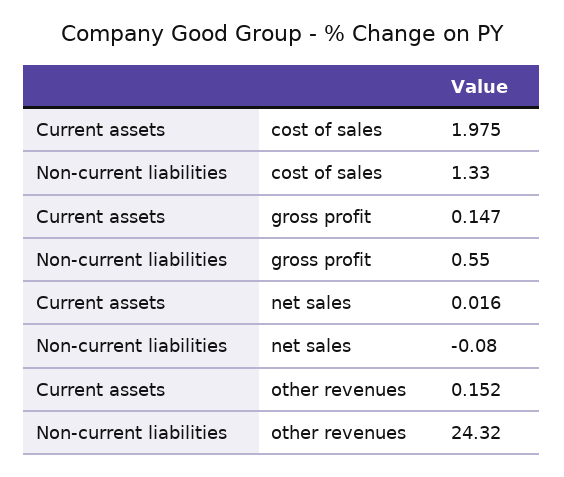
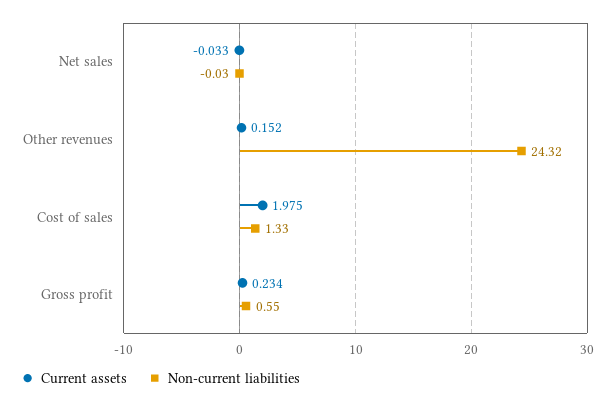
  {
    "Current assets": {
      "cost of sales": 1.975,
-     "gross profit": 0.147,
+     "gross profit": 0.234,
-     "net sales": 0.016,
+     "net sales": -0.033,
      "other revenues": 0.152
    },
    "Non-current liabilities": {
      "cost of sales": 1.33,
      "gross profit": 0.55,
-     "net sales": -0.08,
+     "net sales": -0.03,
      "other revenues": 24.32
    }
  }

